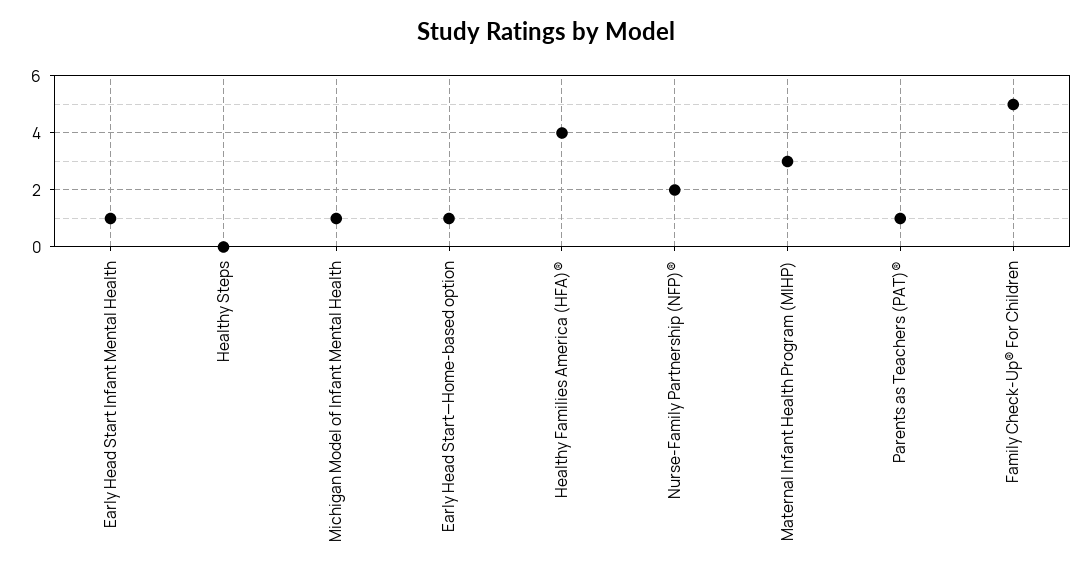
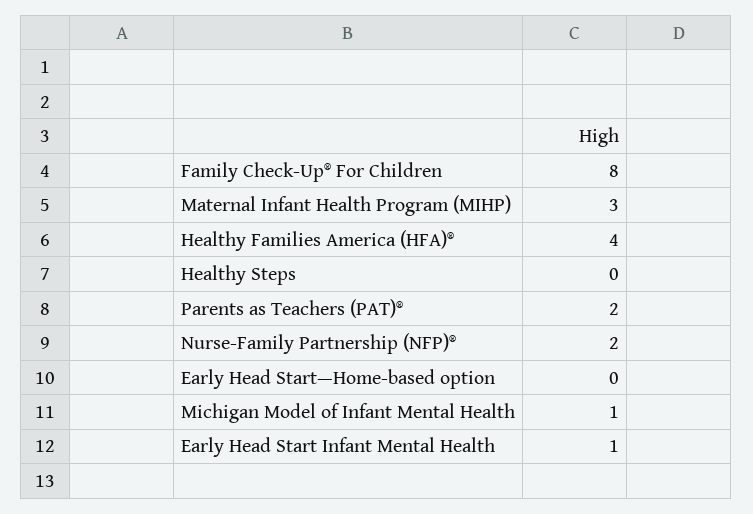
  {
    "Early Head Start Infant Mental Health": 1,
    "Healthy Steps": 0,
    "Michigan Model of Infant Mental Health": 1,
-   "Early Head Start—Home-based option": 1,
+   "Early Head Start—Home-based option": 0,
    "Healthy Families America (HFA)®": 4,
    "Nurse-Family Partnership (NFP)®": 2,
    "Maternal Infant Health Program (MIHP)": 3,
-   "Parents as Teachers (PAT)®": 1,
+   "Parents as Teachers (PAT)®": 2,
-   "Family Check-Up® For Children": 5
+   "Family Check-Up® For Children": 8
  }

